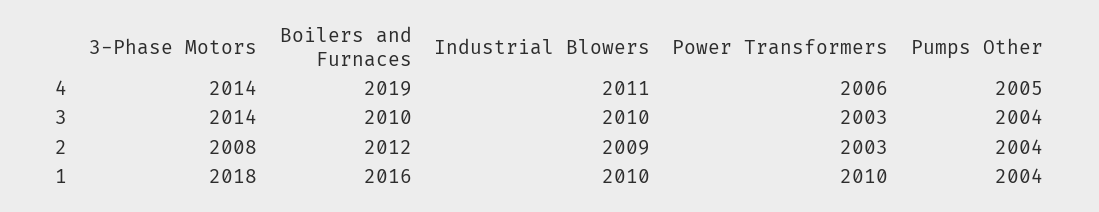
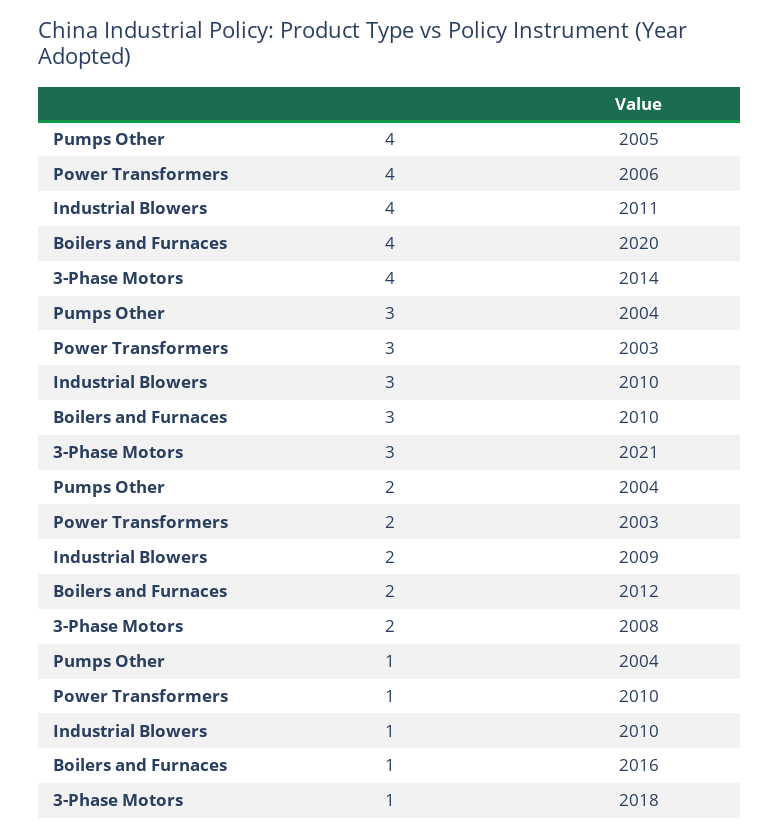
  {
    "3-Phase Motors": {
      "4": 2014,
-     "3": 2014,
+     "3": 2021,
      "2": 2008,
      "1": 2018
    },
    "Boilers and Furnaces": {
-     "4": 2019,
+     "4": 2020,
      "3": 2010,
      "2": 2012,
      "1": 2016
    },
    "Industrial Blowers": {
      "4": 2011,
      "3": 2010,
      "2": 2009,
      "1": 2010
    },
    "Power Transformers": {
      "4": 2006,
      "3": 2003,
      "2": 2003,
      "1": 2010
    },
    "Pumps Other": {
      "4": 2005,
      "3": 2004,
      "2": 2004,
      "1": 2004
    }
  }

